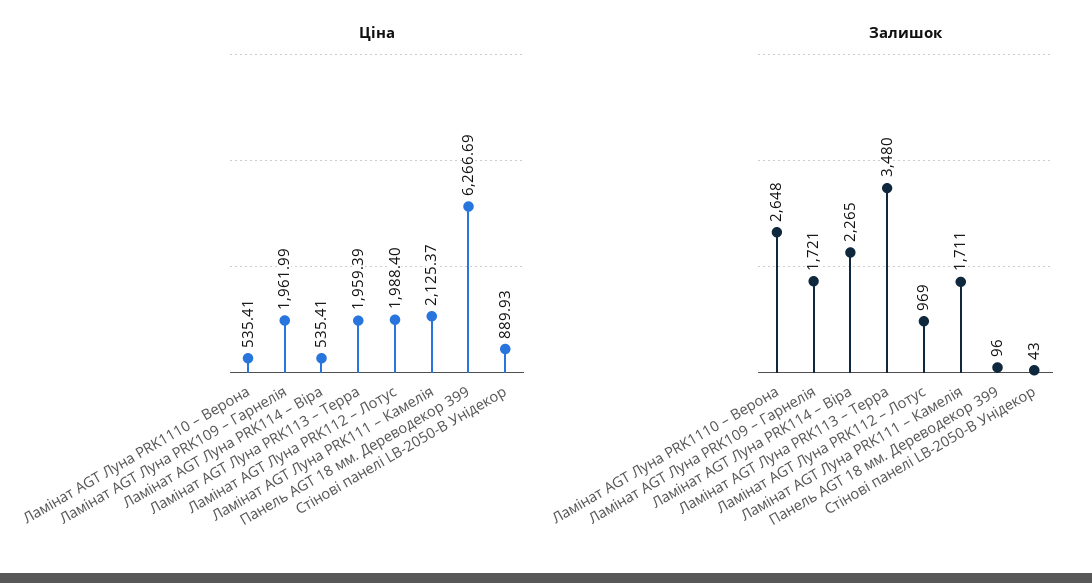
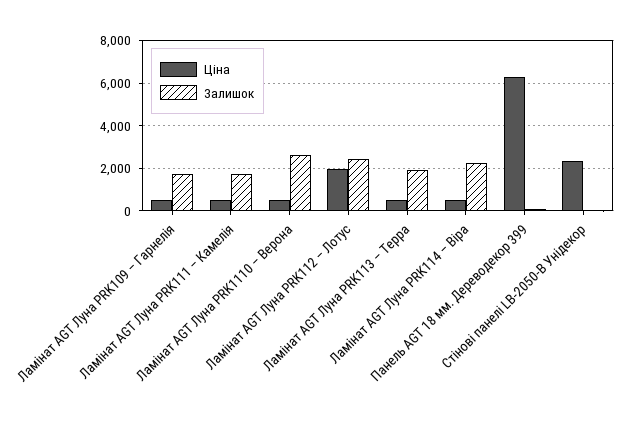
  {
    "Ціна": {
      "Ламінат AGT Луна PRK1110 – Верона": 535.41,
-     "Ламінат AGT Луна PRK109 – Гарнелія": 1961.99,
+     "Ламінат AGT Луна PRK109 – Гарнелія": 500,
      "Ламінат AGT Луна PRK114 – Віра": 535.41,
-     "Ламінат AGT Луна PRK113 – Терра": 1959.39,
+     "Ламінат AGT Луна PRK113 – Терра": 500,
      "Ламінат AGT Луна PRK112 – Лотус": 1988.4,
-     "Ламінат AGT Луна PRK111 – Камелія": 2125.37,
+     "Ламінат AGT Луна PRK111 – Камелія": 500,
      "Панель AGT 18 мм. Дереводекор 399": 6266.69,
-     "Стінові панелі LB-2050-В Унідекор": 889.93
+     "Стінові панелі LB-2050-В Унідекор": 2500
    },
    "Залишок": {
      "Ламінат AGT Луна PRK1110 – Верона": 2648,
      "Ламінат AGT Луна PRK109 – Гарнелія": 1721,
      "Ламінат AGT Луна PRK114 – Віра": 2265,
-     "Ламінат AGT Луна PRK113 – Терра": 3480,
+     "Ламінат AGT Луна PRK113 – Терра": 2000,
-     "Ламінат AGT Луна PRK112 – Лотус": 969,
+     "Ламінат AGT Луна PRK112 – Лотус": 2500,
      "Ламінат AGT Луна PRK111 – Камелія": 1711,
      "Панель AGT 18 мм. Дереводекор 399": 96,
      "Стінові панелі LB-2050-В Унідекор": 43
    }
  }

